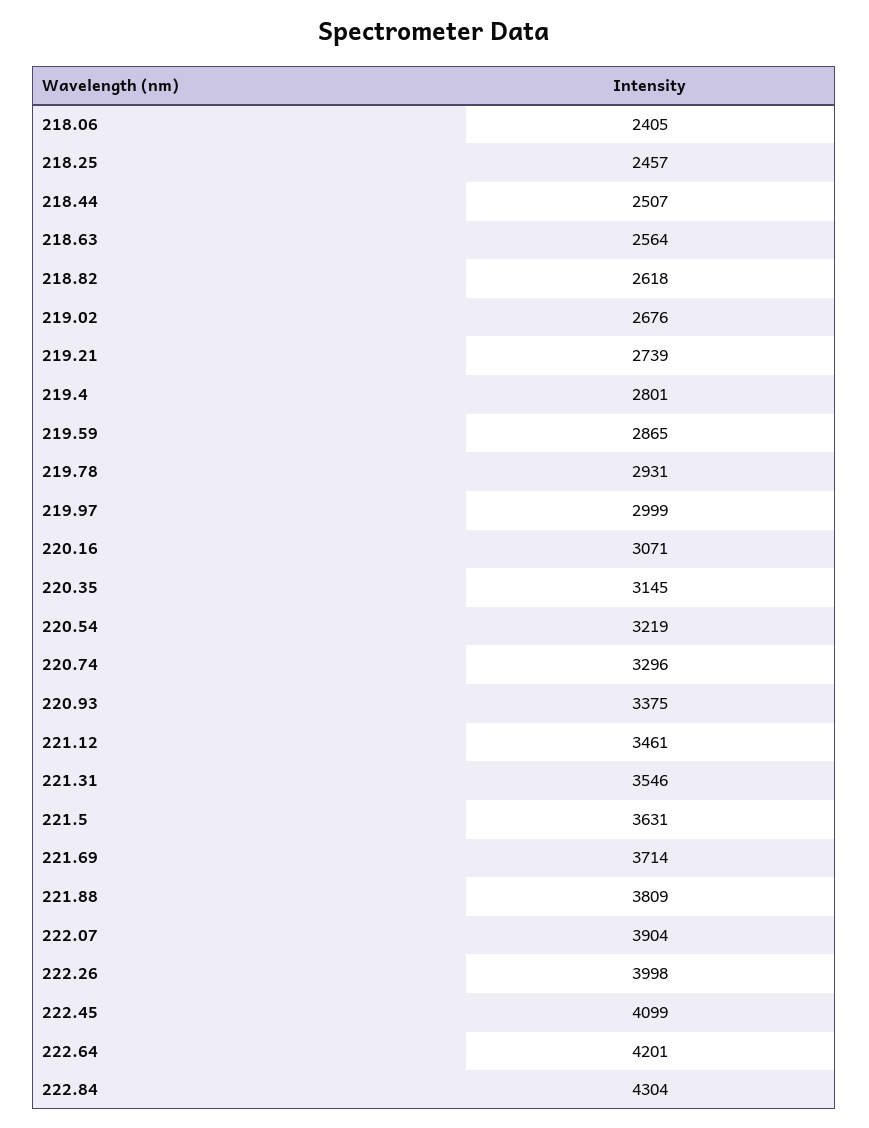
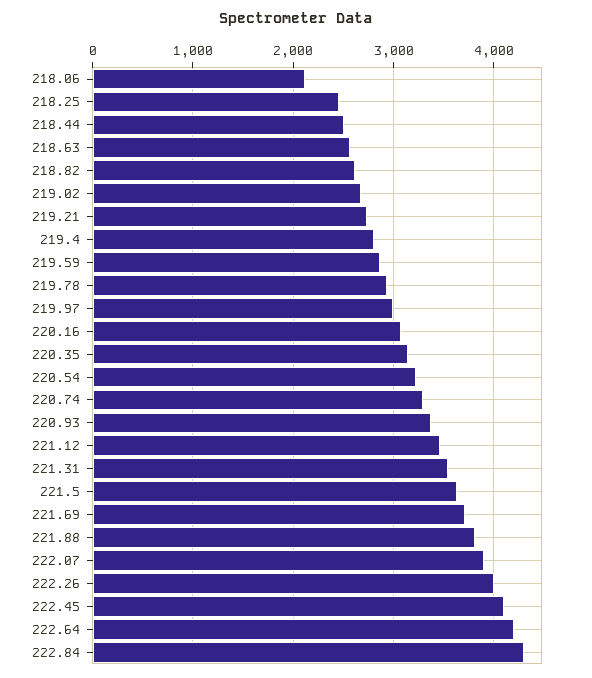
  {
-   "218.06": 2405,
+   "218.06": 2100,
    "218.25": 2457,
    "218.44": 2507,
    "218.63": 2564,
    "218.82": 2618,
    "219.02": 2676,
    "219.21": 2739,
    "219.4": 2801,
    "219.59": 2865,
    "219.78": 2931,
    "219.97": 2999,
    "220.16": 3071,
    "220.35": 3145,
    "220.54": 3219,
    "220.74": 3296,
    "220.93": 3375,
    "221.12": 3461,
    "221.31": 3546,
    "221.5": 3631,
    "221.69": 3714,
    "221.88": 3809,
    "222.07": 3904,
    "222.26": 3998,
    "222.45": 4099,
    "222.64": 4201,
    "222.84": 4304
  }

